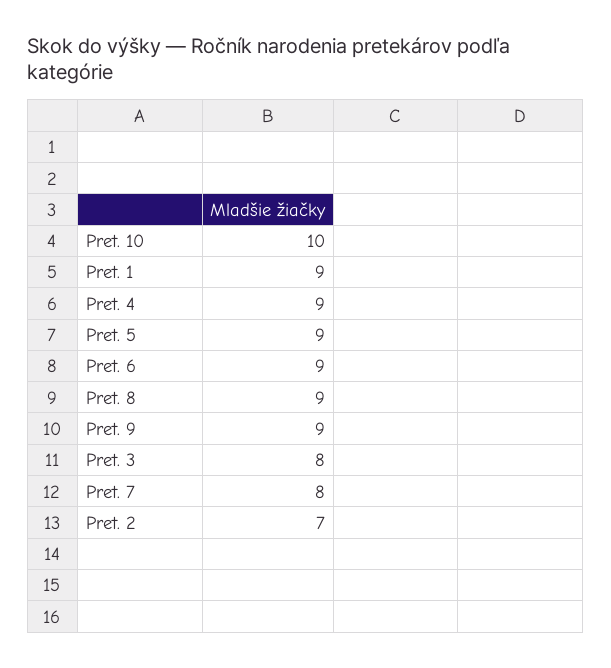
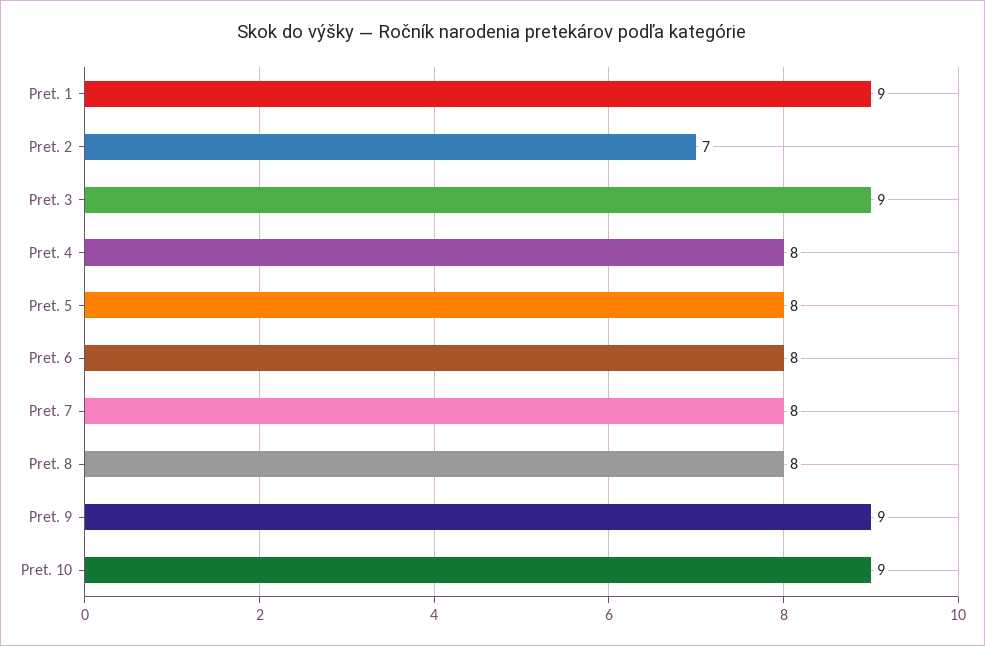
  {
-   "Pret. 10": 10,
+   "Pret. 10": 9,
    "Pret. 1": 9,
-   "Pret. 4": 9,
+   "Pret. 4": 8,
-   "Pret. 5": 9,
+   "Pret. 5": 8,
-   "Pret. 6": 9,
+   "Pret. 6": 8,
-   "Pret. 8": 9,
+   "Pret. 8": 8,
    "Pret. 9": 9,
-   "Pret. 3": 8,
+   "Pret. 3": 9,
    "Pret. 7": 8,
    "Pret. 2": 7
  }

